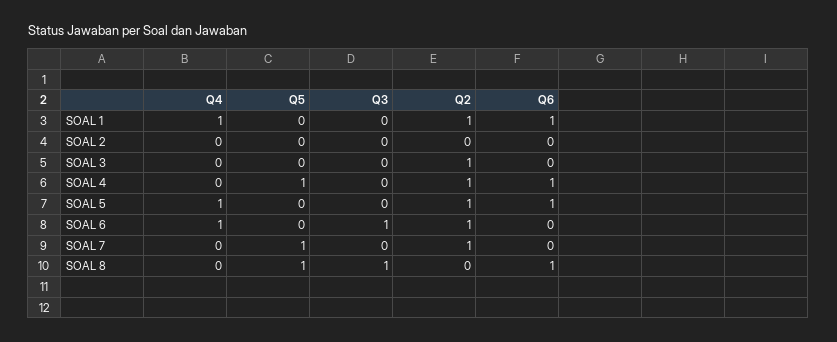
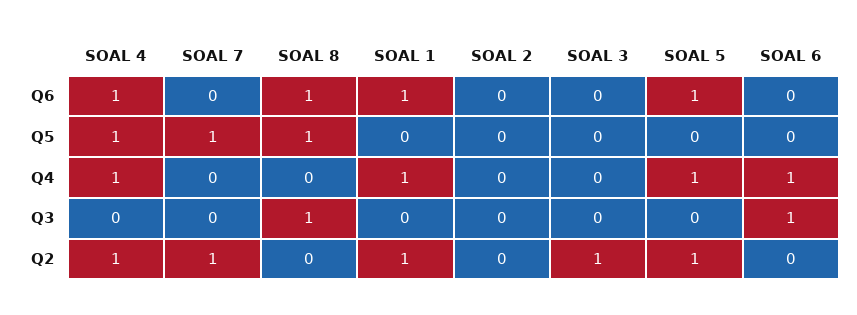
  {
    "Q4": {
      "SOAL 1": 1,
      "SOAL 2": 0,
      "SOAL 3": 0,
-     "SOAL 4": 0,
+     "SOAL 4": 1,
      "SOAL 5": 1,
      "SOAL 6": 1,
      "SOAL 7": 0,
      "SOAL 8": 0
    },
    "Q5": {
      "SOAL 1": 0,
      "SOAL 2": 0,
      "SOAL 3": 0,
      "SOAL 4": 1,
      "SOAL 5": 0,
      "SOAL 6": 0,
      "SOAL 7": 1,
      "SOAL 8": 1
    },
    "Q3": {
      "SOAL 1": 0,
      "SOAL 2": 0,
      "SOAL 3": 0,
      "SOAL 4": 0,
      "SOAL 5": 0,
      "SOAL 6": 1,
      "SOAL 7": 0,
      "SOAL 8": 1
    },
    "Q2": {
      "SOAL 1": 1,
      "SOAL 2": 0,
      "SOAL 3": 1,
      "SOAL 4": 1,
      "SOAL 5": 1,
-     "SOAL 6": 1,
+     "SOAL 6": 0,
      "SOAL 7": 1,
      "SOAL 8": 0
    },
    "Q6": {
      "SOAL 1": 1,
      "SOAL 2": 0,
      "SOAL 3": 0,
      "SOAL 4": 1,
      "SOAL 5": 1,
      "SOAL 6": 0,
      "SOAL 7": 0,
      "SOAL 8": 1
    }
  }

